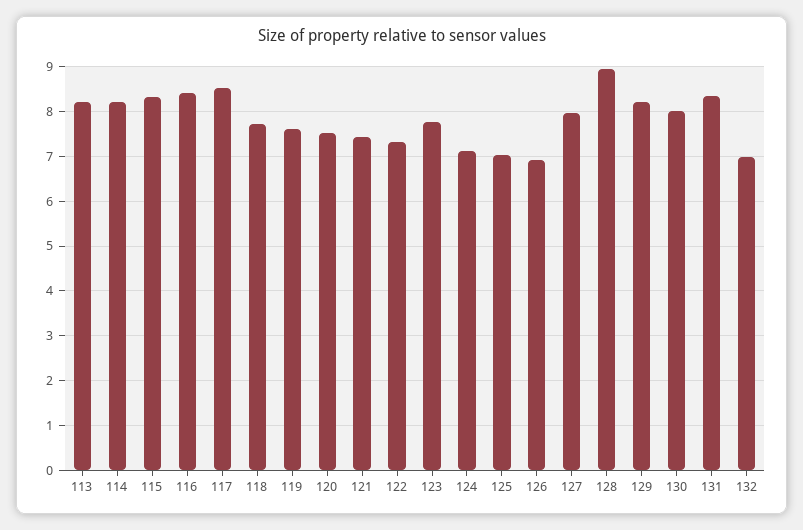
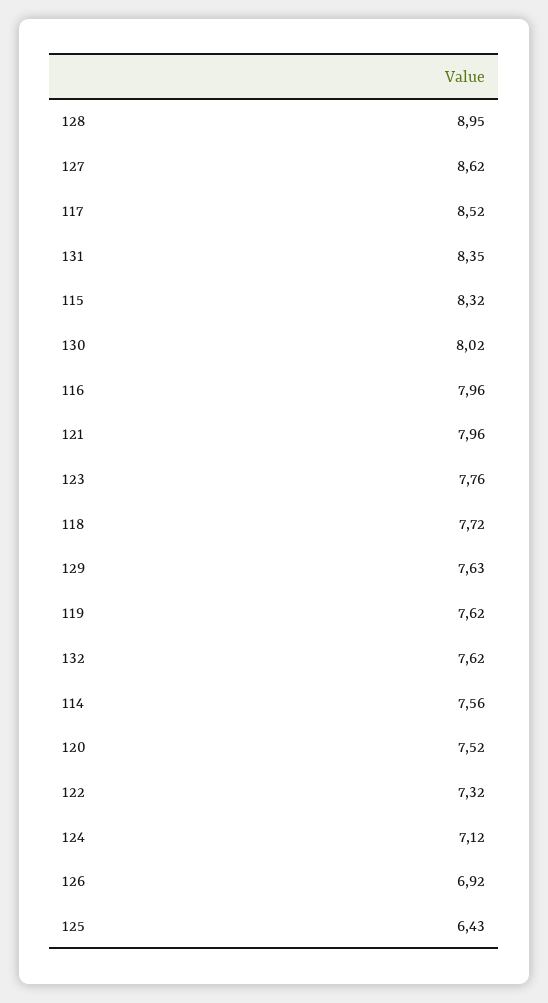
  {
-   "113": 8.2,
-   "114": 8.2,
+   "114": 7.56,
    "115": 8.32,
-   "116": 8.4,
+   "116": 7.96,
    "117": 8.52,
    "118": 7.72,
    "119": 7.62,
    "120": 7.52,
-   "121": 7.4,
+   "121": 7.96,
    "122": 7.32,
    "123": 7.76,
    "124": 7.12,
-   "125": 7,
+   "125": 6.43,
    "126": 6.92,
-   "127": 8,
+   "127": 8.62,
    "128": 8.95,
-   "129": 8.2,
+   "129": 7.63,
    "130": 8.02,
    "131": 8.35,
-   "132": 7
+   "132": 7.62
  }

